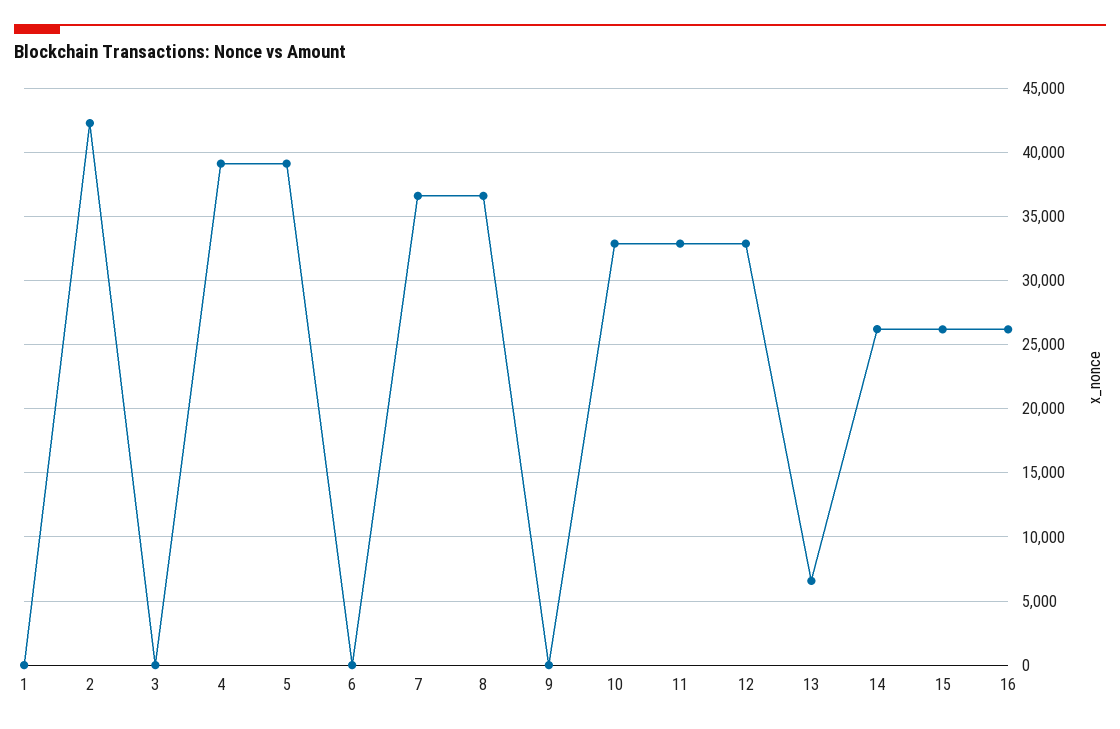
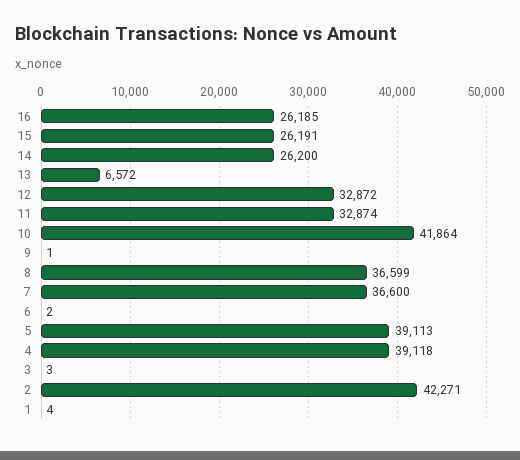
  {
    "1": 4,
    "2": 42271,
    "3": 3,
    "4": 39118,
    "5": 39113,
    "6": 2,
    "7": 36600,
    "8": 36599,
    "9": 1,
-   "10": 33000,
+   "10": 41864,
    "11": 32874,
    "12": 32872,
    "13": 6572,
    "14": 26200,
    "15": 26191,
    "16": 26185
  }

